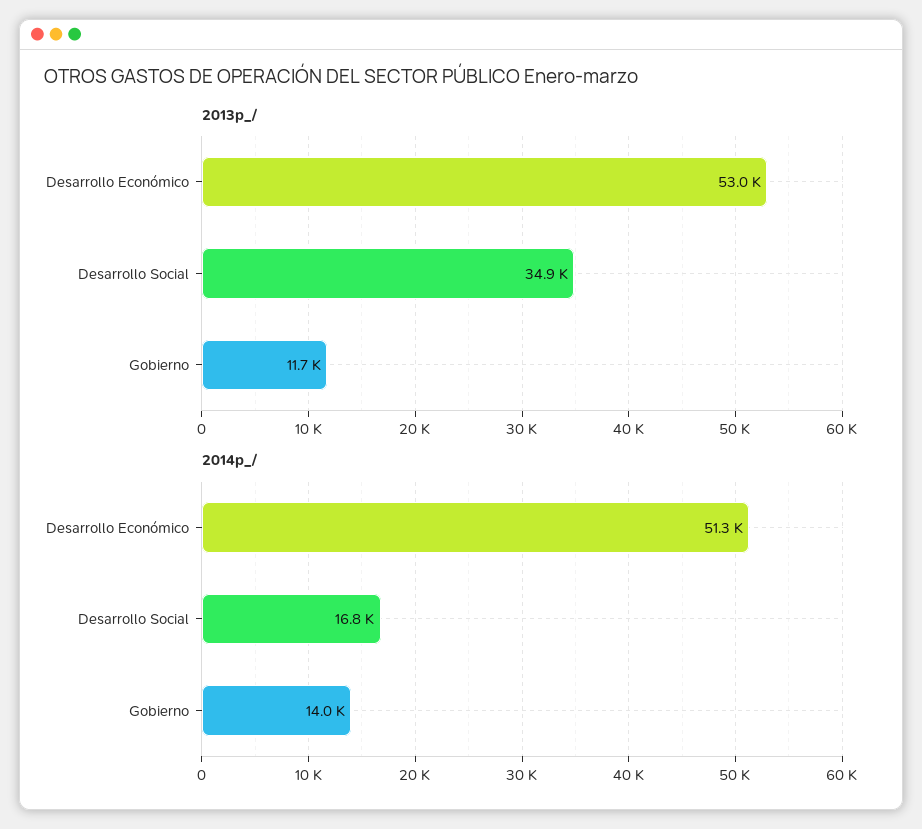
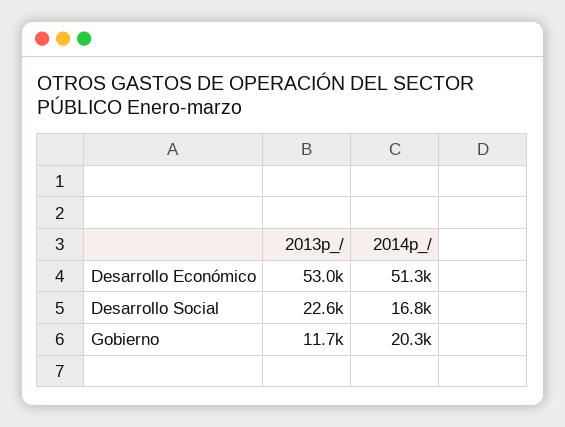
  {
    "2013p_/": {
      "Desarrollo Económico": 53000,
-     "Desarrollo Social": 34900,
+     "Desarrollo Social": 22600,
      "Gobierno": 11700
    },
    "2014p_/": {
      "Desarrollo Económico": 51300,
      "Desarrollo Social": 16800,
-     "Gobierno": 14000
+     "Gobierno": 20300
    }
  }

